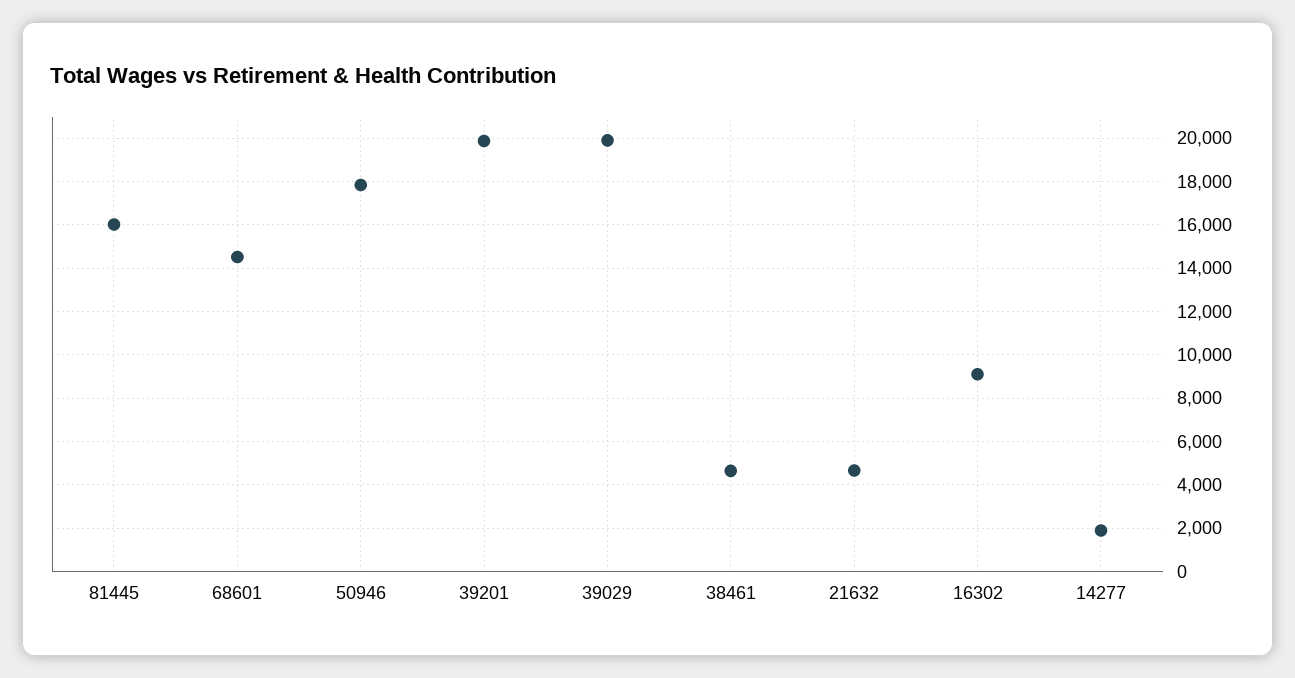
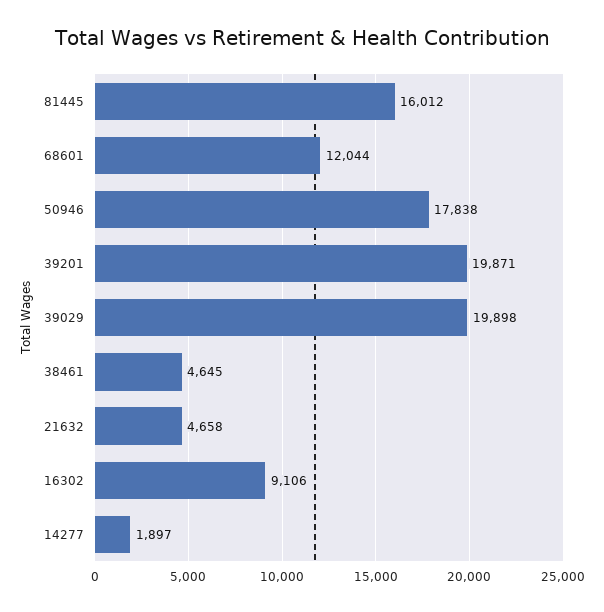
  {
    "81445": 16012,
-   "68601": 14500,
+   "68601": 12044,
    "50946": 17838,
    "39201": 19871,
    "39029": 19898,
    "38461": 4645,
    "21632": 4658,
    "16302": 9106,
    "14277": 1897
  }

